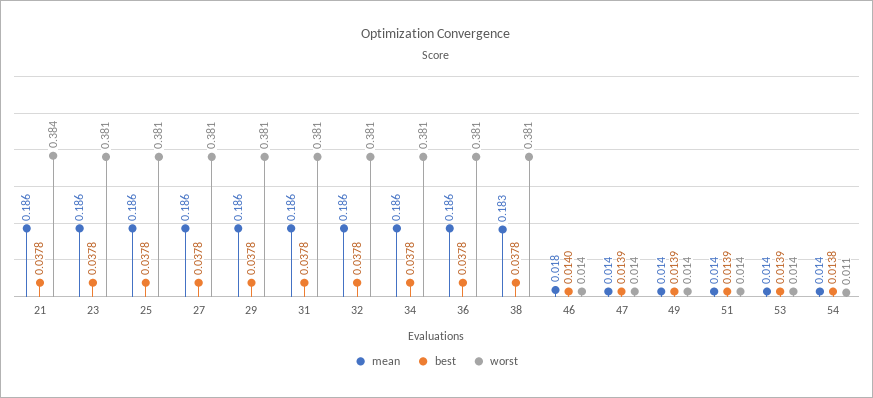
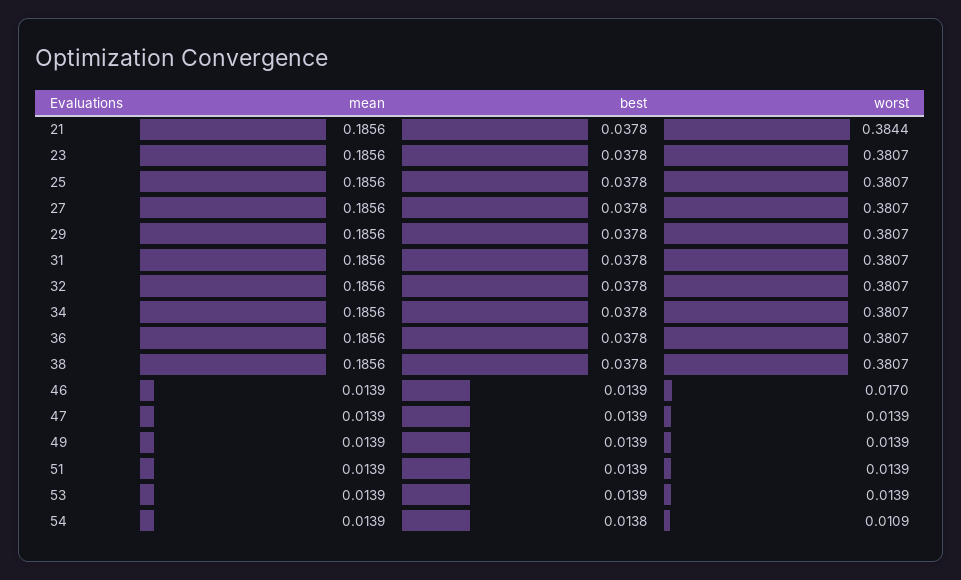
  {
    "mean": {
      "21": 0.1856,
      "23": 0.1856,
      "25": 0.1856,
      "27": 0.1856,
      "29": 0.1856,
      "31": 0.1856,
      "32": 0.1856,
      "34": 0.1856,
      "36": 0.1856,
-     "38": 0.183,
+     "38": 0.1856,
-     "46": 0.018,
+     "46": 0.0139,
      "47": 0.0139,
      "49": 0.0139,
      "51": 0.0139,
      "53": 0.0139,
      "54": 0.0139
    },
    "best": {
      "21": 0.0378,
      "23": 0.0378,
      "25": 0.0378,
      "27": 0.0378,
      "29": 0.0378,
      "31": 0.0378,
      "32": 0.0378,
      "34": 0.0378,
      "36": 0.0378,
      "38": 0.0378,
-     "46": 0.014,
+     "46": 0.0139,
      "47": 0.0139,
      "49": 0.0139,
      "51": 0.0139,
      "53": 0.0139,
      "54": 0.0138
    },
    "worst": {
      "21": 0.3844,
      "23": 0.3807,
      "25": 0.3807,
      "27": 0.3807,
      "29": 0.3807,
      "31": 0.3807,
      "32": 0.3807,
      "34": 0.3807,
      "36": 0.3807,
      "38": 0.3807,
-     "46": 0.014,
+     "46": 0.017,
      "47": 0.0139,
      "49": 0.0139,
      "51": 0.0139,
      "53": 0.0139,
      "54": 0.0109
    }
  }

